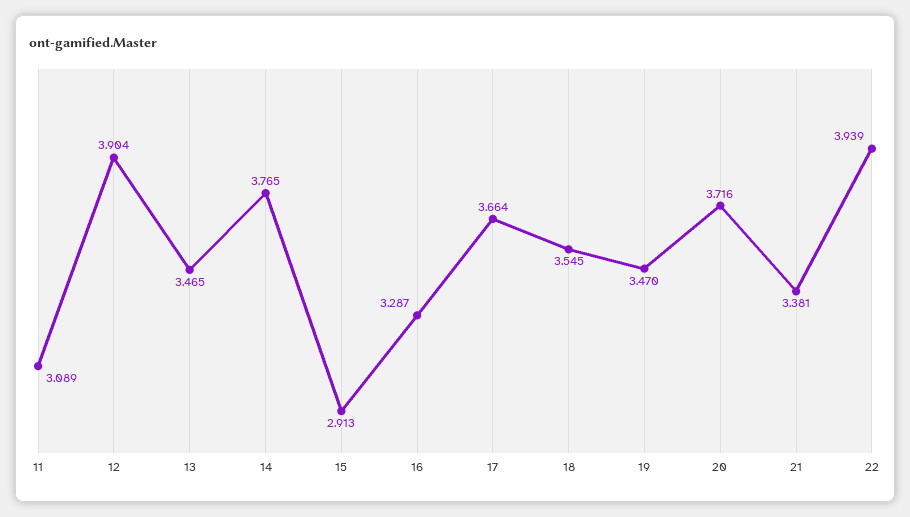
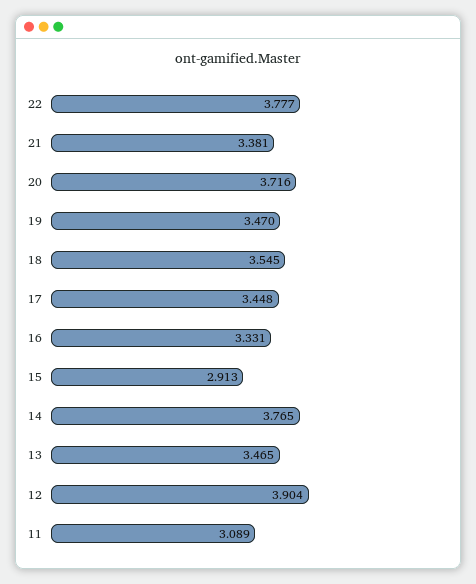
  {
    "11": 3.089,
    "12": 3.904,
    "13": 3.465,
    "14": 3.765,
    "15": 2.913,
-   "16": 3.287,
+   "16": 3.331,
-   "17": 3.664,
+   "17": 3.448,
    "18": 3.545,
    "19": 3.47,
    "20": 3.716,
    "21": 3.381,
-   "22": 3.939
+   "22": 3.777
  }

